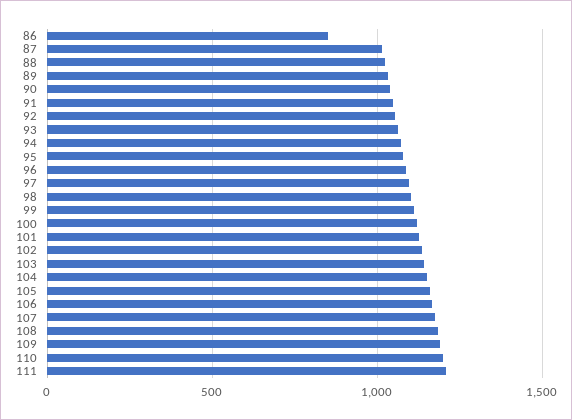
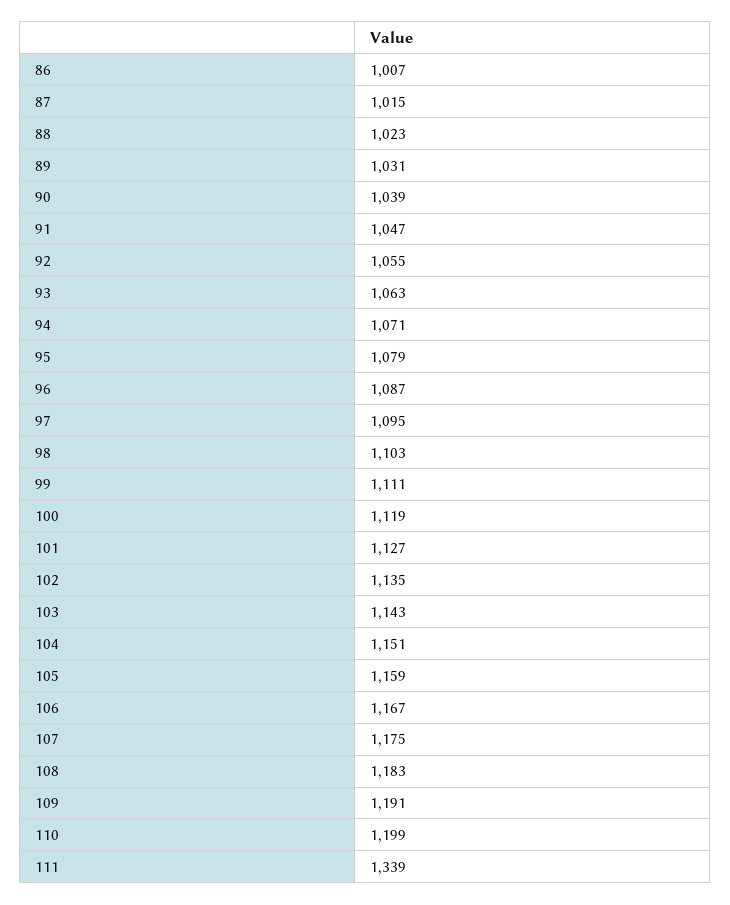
  {
-   "86": 850,
+   "86": 1007,
    "87": 1015,
    "88": 1023,
    "89": 1031,
    "90": 1039,
    "91": 1047,
    "92": 1055,
    "93": 1063,
    "94": 1071,
    "95": 1079,
    "96": 1087,
    "97": 1095,
    "98": 1103,
    "99": 1111,
    "100": 1119,
    "101": 1127,
    "102": 1135,
    "103": 1143,
    "104": 1151,
    "105": 1159,
    "106": 1167,
    "107": 1175,
    "108": 1183,
    "109": 1191,
    "110": 1199,
-   "111": 1200
+   "111": 1339
  }

